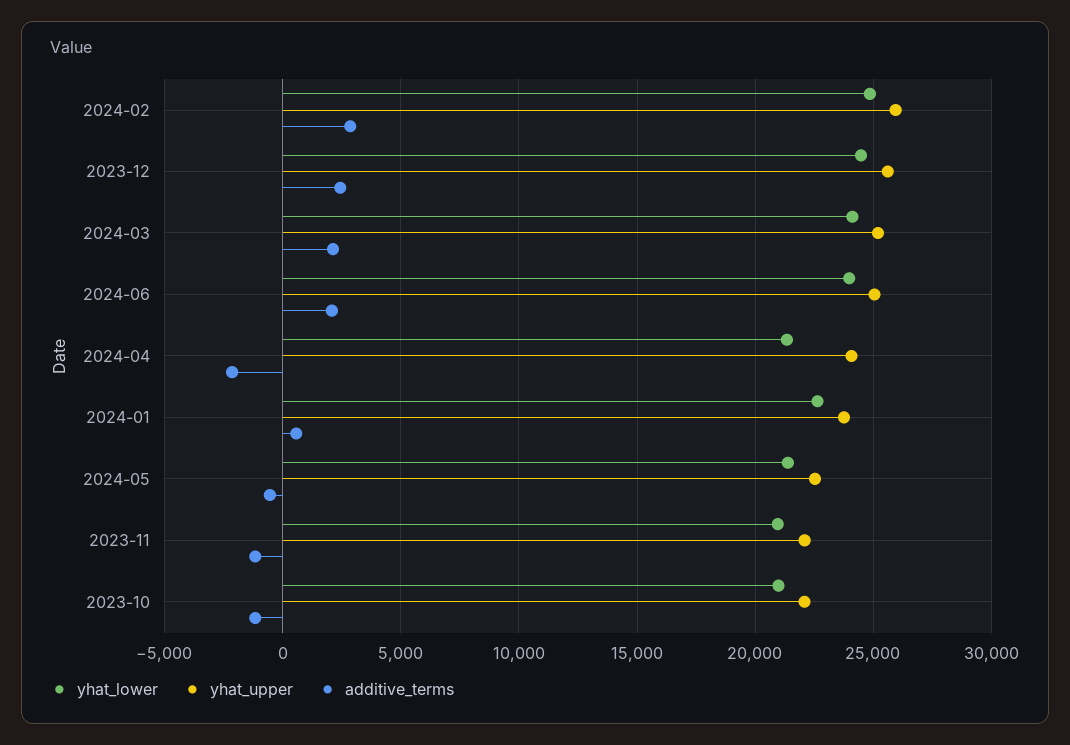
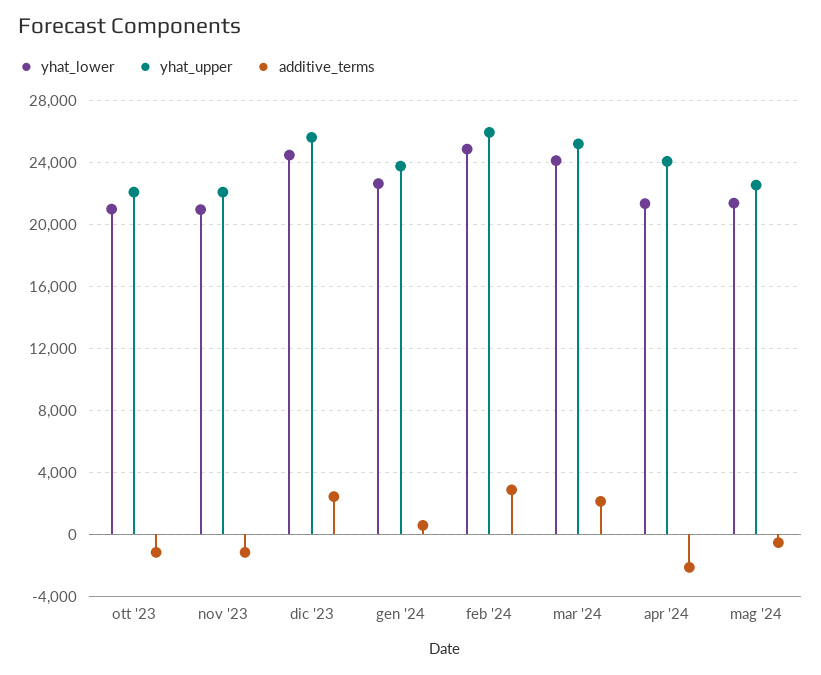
  {
    "yhat_lower": {
      "2024-02": 25000,
      "2023-12": 24500,
      "2024-03": 24000,
-     "2024-06": 24000,
      "2024-04": 21500,
      "2024-01": 22500,
      "2024-05": 21500,
      "2023-11": 21000,
      "2023-10": 21000
    },
    "yhat_upper": {
      "2024-02": 26000,
      "2023-12": 25500,
      "2024-03": 25000,
-     "2024-06": 25000,
      "2024-04": 24000,
      "2024-01": 24000,
      "2024-05": 22500,
      "2023-11": 22000,
      "2023-10": 22000
    },
    "additive_terms": {
      "2024-02": 3000,
      "2023-12": 2500,
      "2024-03": 2000,
-     "2024-06": 2000,
      "2024-04": -2000,
      "2024-01": 500,
      "2024-05": -500,
      "2023-11": -1000,
      "2023-10": -1000
    }
  }

